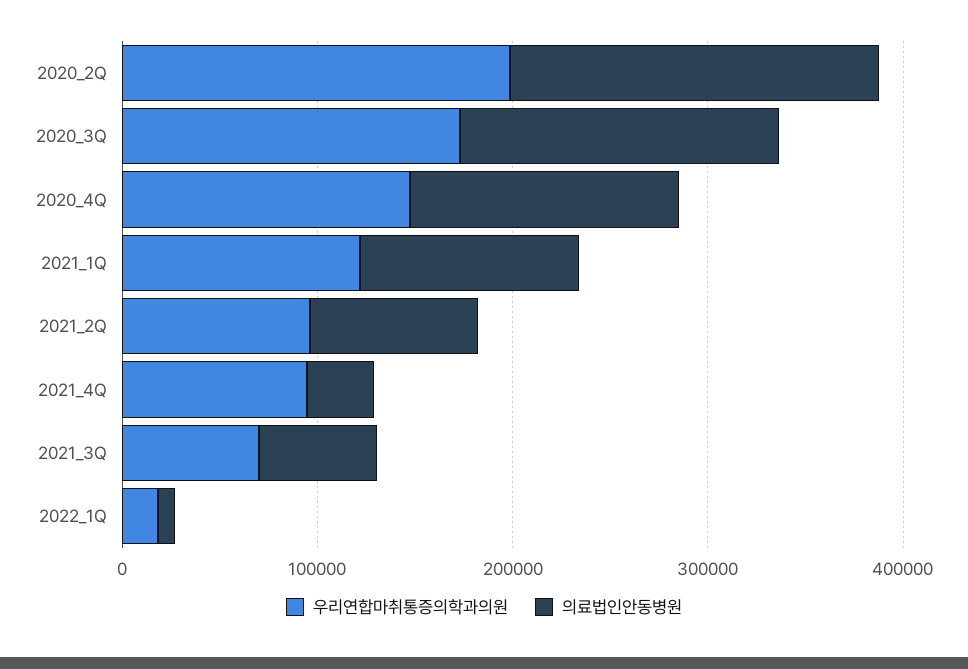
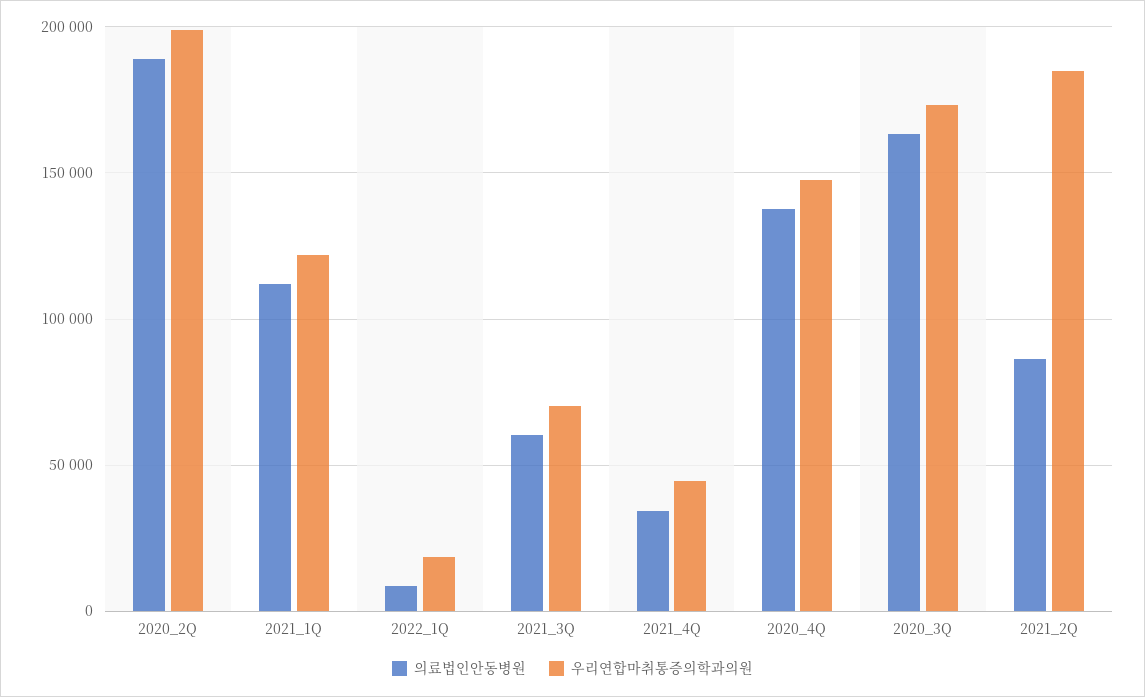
  {
    "우리연합마취통증의학과의원": {
      "2020_2Q": 200000,
      "2020_3Q": 175000,
      "2020_4Q": 145000,
      "2021_1Q": 120000,
-     "2021_2Q": 100000,
+     "2021_2Q": 185000,
-     "2021_4Q": 100000,
+     "2021_4Q": 45000,
      "2021_3Q": 70000,
      "2022_1Q": 20000
    },
    "의료법인안동병원": {
      "2020_2Q": 190000,
      "2020_3Q": 165000,
      "2020_4Q": 140000,
      "2021_1Q": 110000,
      "2021_2Q": 85000,
      "2021_4Q": 35000,
      "2021_3Q": 60000,
      "2022_1Q": 10000
    }
  }

